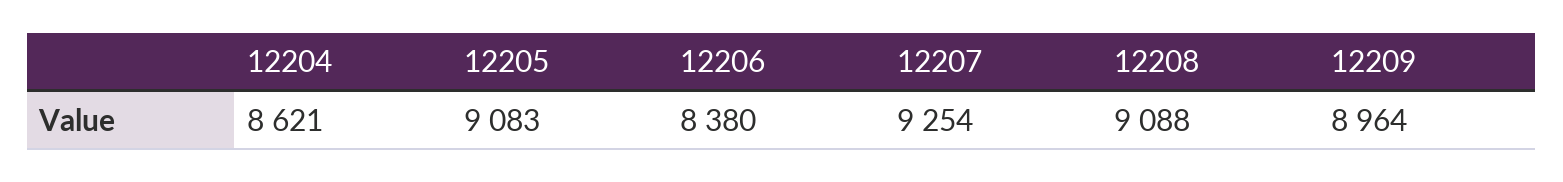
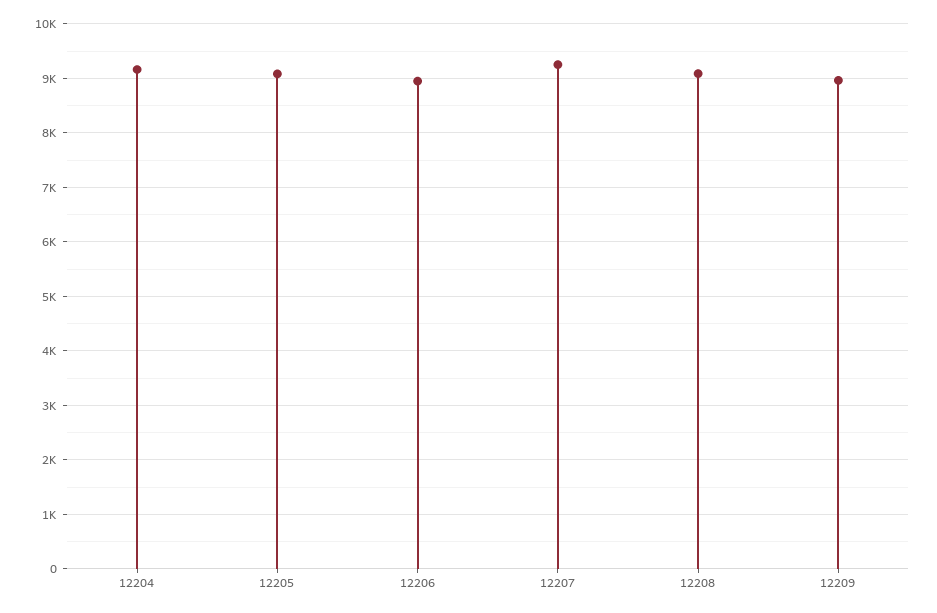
  {
-   "12204": 8621,
+   "12204": 9200,
    "12205": 9083,
-   "12206": 8380,
+   "12206": 9000,
    "12207": 9254,
    "12208": 9088,
    "12209": 8964
  }

